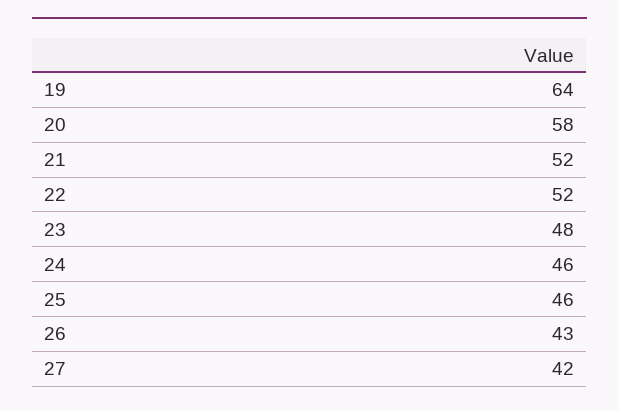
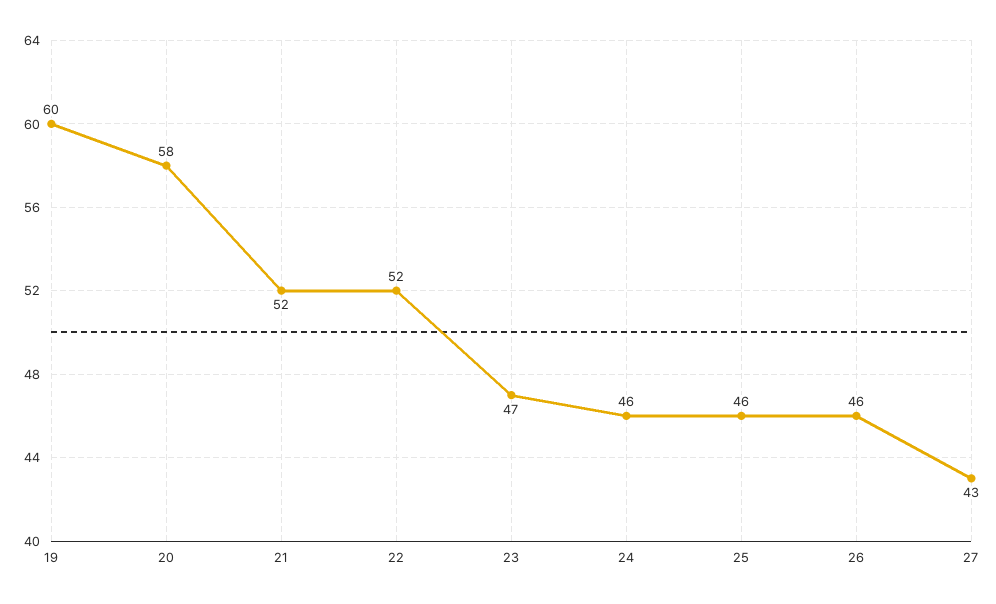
  {
-   "19": 64,
+   "19": 60,
    "20": 58,
    "21": 52,
    "22": 52,
-   "23": 48,
+   "23": 47,
    "24": 46,
    "25": 46,
-   "26": 43,
+   "26": 46,
-   "27": 42
+   "27": 43
  }

